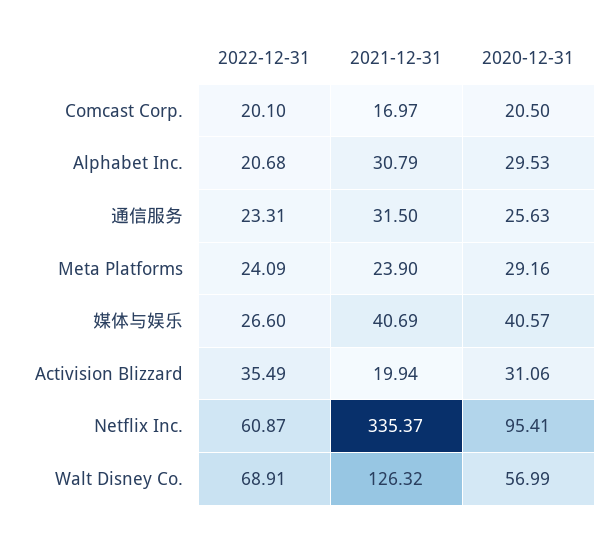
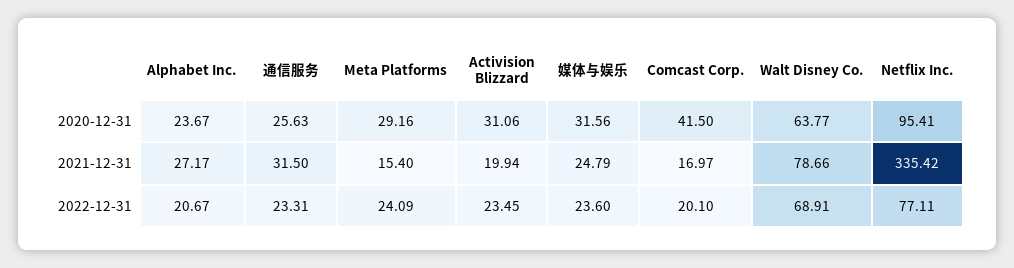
  {
    "2022-12-31": {
      "Comcast Corp.": 20.1,
-     "Alphabet Inc.": 20.68,
+     "Alphabet Inc.": 20.67,
      "通信服务": 23.31,
      "Meta Platforms": 24.09,
-     "媒体与娱乐": 26.6,
+     "媒体与娱乐": 23.6,
-     "Activision Blizzard": 35.49,
+     "Activision Blizzard": 23.45,
-     "Netflix Inc.": 60.87,
+     "Netflix Inc.": 77.11,
      "Walt Disney Co.": 68.91
    },
    "2021-12-31": {
      "Comcast Corp.": 16.97,
-     "Alphabet Inc.": 30.79,
+     "Alphabet Inc.": 27.17,
      "通信服务": 31.5,
-     "Meta Platforms": 23.9,
+     "Meta Platforms": 15.4,
-     "媒体与娱乐": 40.69,
+     "媒体与娱乐": 24.79,
      "Activision Blizzard": 19.94,
-     "Netflix Inc.": 335.37,
+     "Netflix Inc.": 335.42,
-     "Walt Disney Co.": 126.32
+     "Walt Disney Co.": 78.66
    },
    "2020-12-31": {
-     "Comcast Corp.": 20.5,
+     "Comcast Corp.": 41.5,
-     "Alphabet Inc.": 29.53,
+     "Alphabet Inc.": 23.67,
      "通信服务": 25.63,
      "Meta Platforms": 29.16,
-     "媒体与娱乐": 40.57,
+     "媒体与娱乐": 31.56,
      "Activision Blizzard": 31.06,
      "Netflix Inc.": 95.41,
-     "Walt Disney Co.": 56.99
+     "Walt Disney Co.": 63.77
    }
  }

